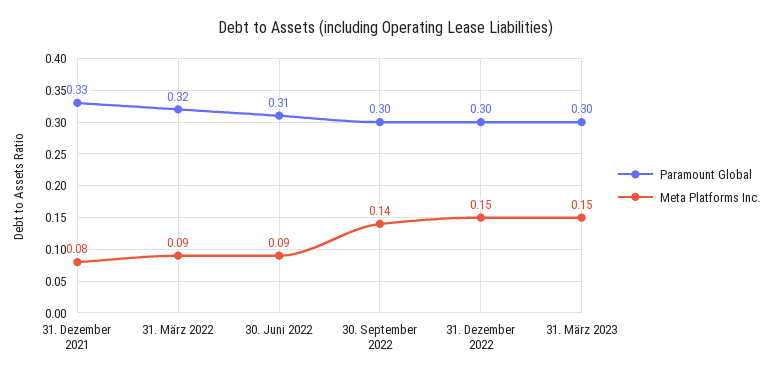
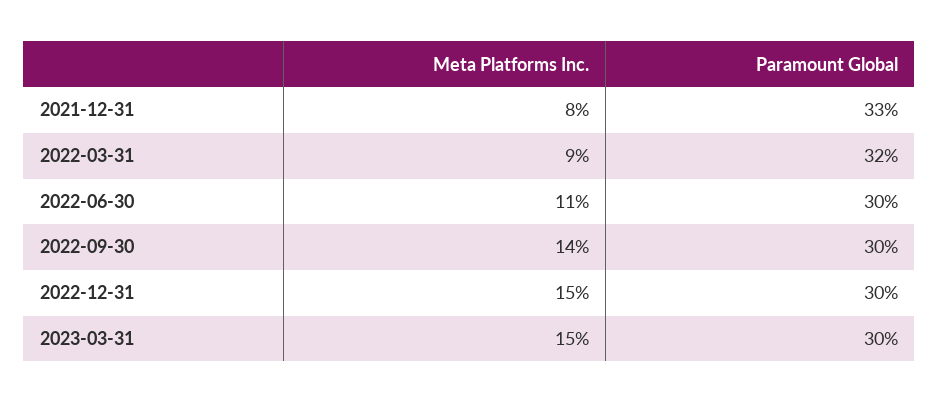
  {
    "Paramount Global": {
      "31. Dezember 2021": 0.33,
      "31. März 2022": 0.32,
-     "30. Juni 2022": 0.31,
+     "30. Juni 2022": 0.3,
      "30. September 2022": 0.3,
      "31. Dezember 2022": 0.3,
      "31. März 2023": 0.3
    },
    "Meta Platforms Inc.": {
      "31. Dezember 2021": 0.08,
      "31. März 2022": 0.09,
-     "30. Juni 2022": 0.09,
+     "30. Juni 2022": 0.11,
      "30. September 2022": 0.14,
      "31. Dezember 2022": 0.15,
      "31. März 2023": 0.15
    }
  }

